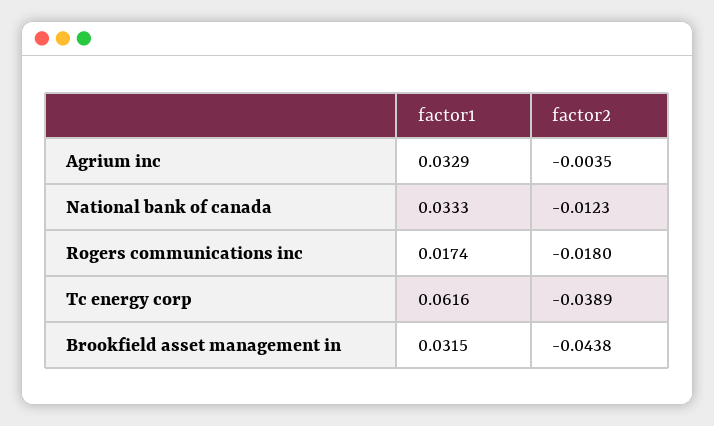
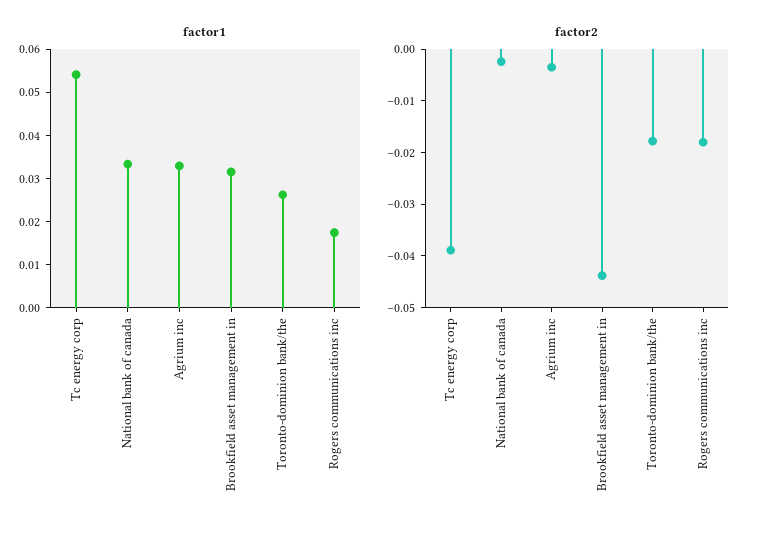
  {
    "factor1": {
      "Agrium inc": 0.0329,
      "National bank of canada": 0.0333,
      "Rogers communications inc": 0.0174,
-     "Tc energy corp": 0.0616,
+     "Tc energy corp": 0.054,
-     "Brookfield asset management in": 0.0315
+     "Brookfield asset management in": 0.0315,
+     "Toronto-dominion bank/the": 0.026
    },
    "factor2": {
      "Agrium inc": -0.0035,
-     "National bank of canada": -0.0123,
+     "National bank of canada": -0.002,
      "Rogers communications inc": -0.018,
      "Tc energy corp": -0.0389,
-     "Brookfield asset management in": -0.0438
+     "Brookfield asset management in": -0.0438,
+     "Toronto-dominion bank/the": -0.018
    }
  }

